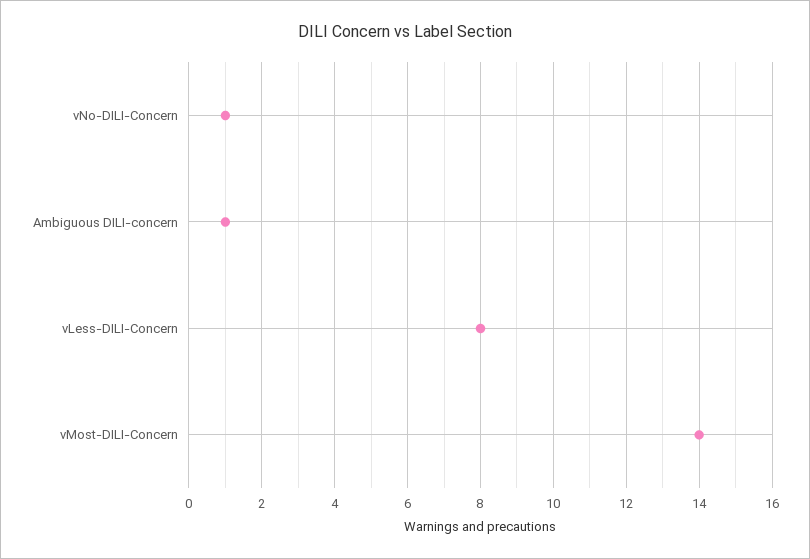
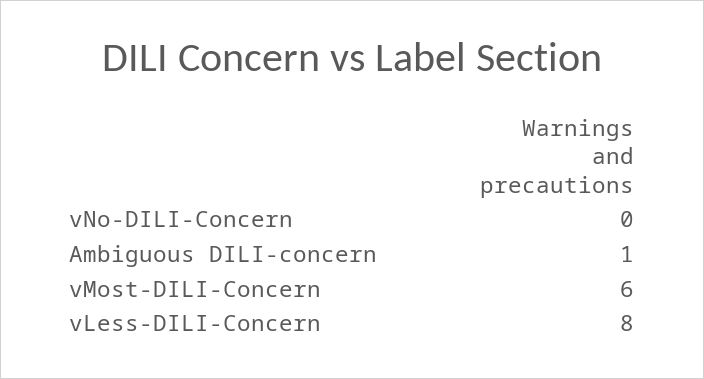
  {
-   "vNo-DILI-Concern": 1,
+   "vNo-DILI-Concern": 0,
    "Ambiguous DILI-concern": 1,
    "vLess-DILI-Concern": 8,
-   "vMost-DILI-Concern": 14
+   "vMost-DILI-Concern": 6
  }

